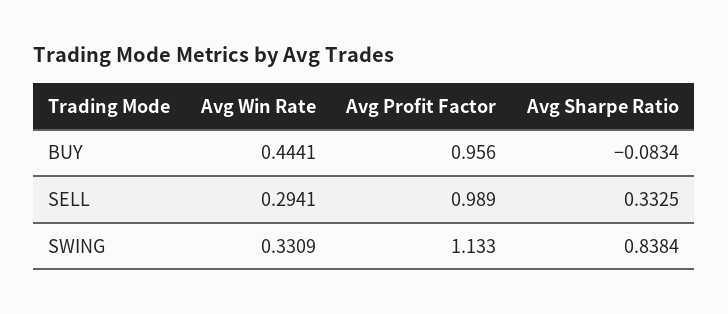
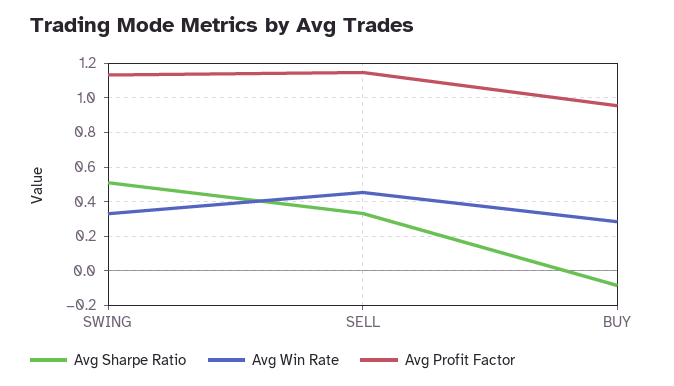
  {
    "Avg Win Rate": {
-     "BUY": 0.4441,
+     "BUY": 0.3,
-     "SELL": 0.2941,
+     "SELL": 0.45,
      "SWING": 0.3309
    },
    "Avg Profit Factor": {
      "BUY": 0.956,
-     "SELL": 0.989,
+     "SELL": 1.15,
      "SWING": 1.133
    },
    "Avg Sharpe Ratio": {
      "BUY": -0.0834,
      "SELL": 0.3325,
-     "SWING": 0.8384
+     "SWING": 0.5
    }
  }

